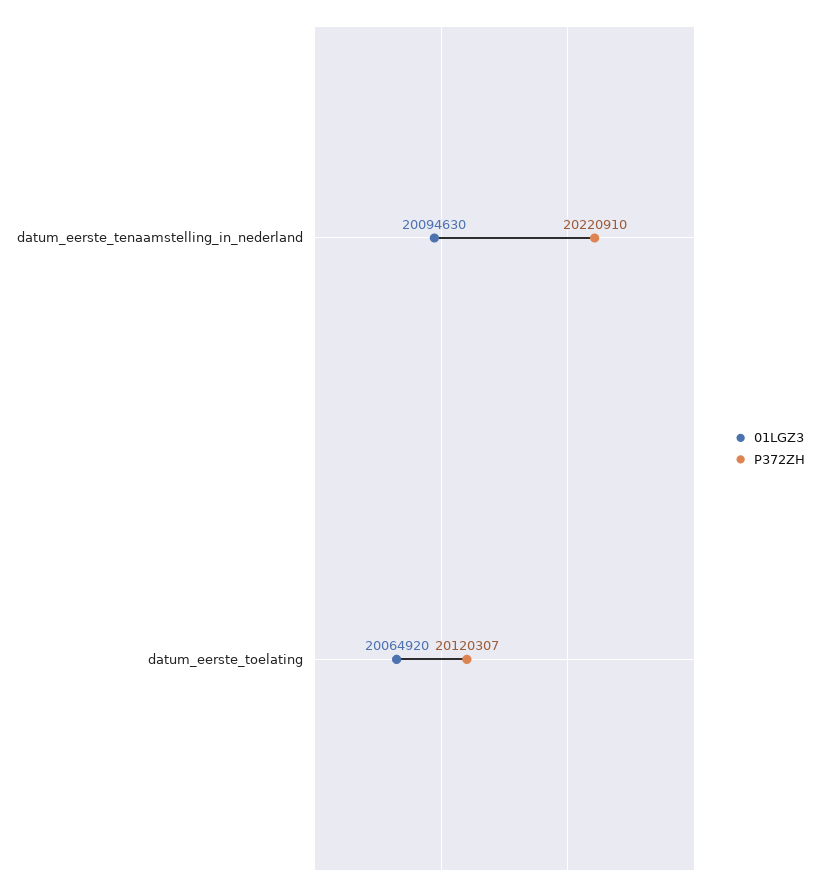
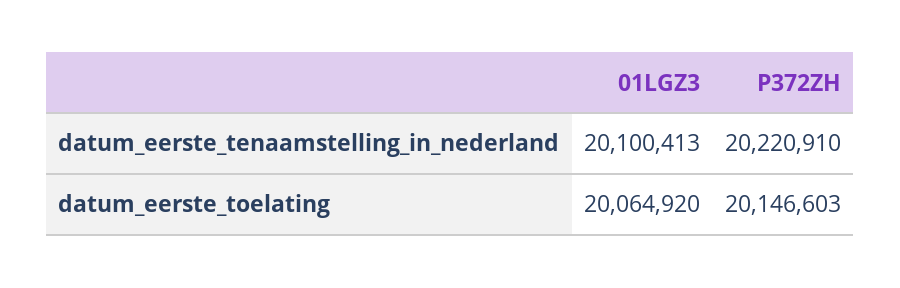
  {
    "01LGZ3": {
-     "datum_eerste_tenaamstelling_in_nederland": 20094630,
+     "datum_eerste_tenaamstelling_in_nederland": 20100413,
      "datum_eerste_toelating": 20064920
    },
    "P372ZH": {
      "datum_eerste_tenaamstelling_in_nederland": 20220910,
-     "datum_eerste_toelating": 20120307
+     "datum_eerste_toelating": 20146603
    }
  }

